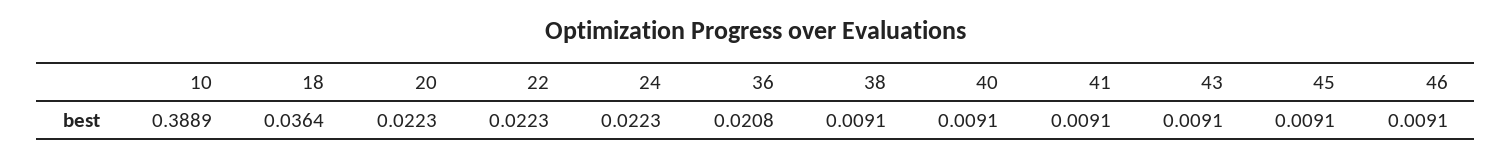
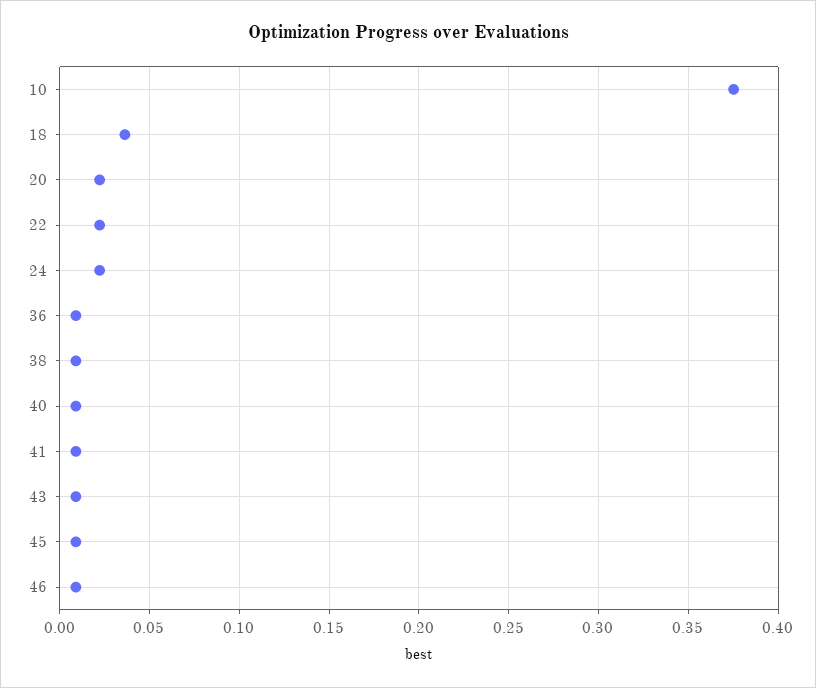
  {
-   "10": 0.3889,
+   "10": 0.375,
    "18": 0.0364,
    "20": 0.0223,
    "22": 0.0223,
    "24": 0.0223,
-   "36": 0.0208,
+   "36": 0.01,
    "38": 0.0091,
    "40": 0.0091,
    "41": 0.0091,
    "43": 0.0091,
    "45": 0.0091,
    "46": 0.0091
  }

